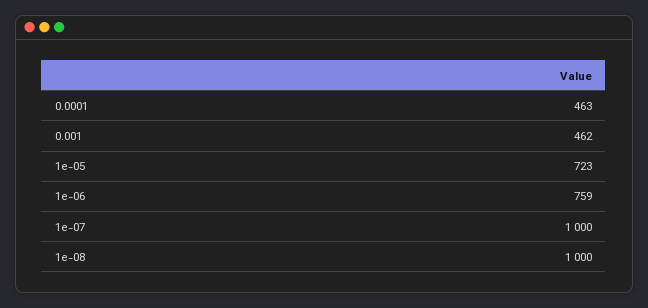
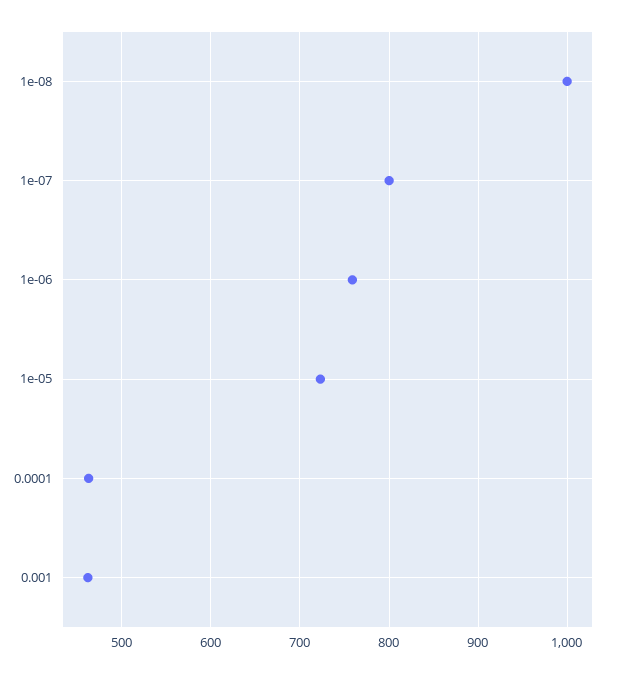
  {
    "0.0001": 463,
    "0.001": 462,
    "1e-05": 723,
    "1e-06": 759,
-   "1e-07": 1000,
+   "1e-07": 800,
    "1e-08": 1000
  }

